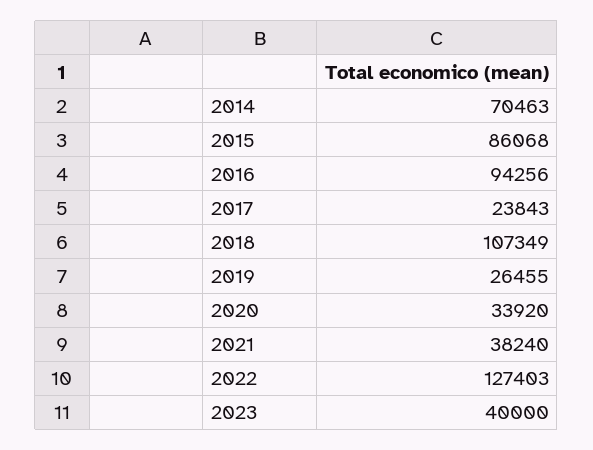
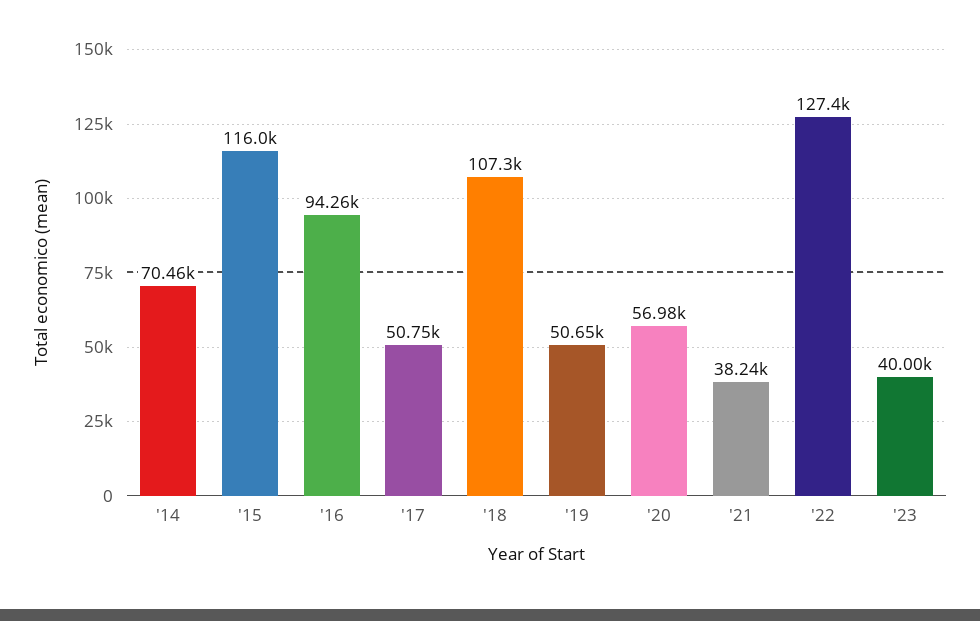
  {
    "2014": 70463,
-   "2015": 86068,
+   "2015": 116000,
    "2016": 94256,
-   "2017": 23843,
+   "2017": 50750,
    "2018": 107349,
-   "2019": 26455,
+   "2019": 50650,
-   "2020": 33920,
+   "2020": 56980,
    "2021": 38240,
    "2022": 127403,
    "2023": 40000
  }

